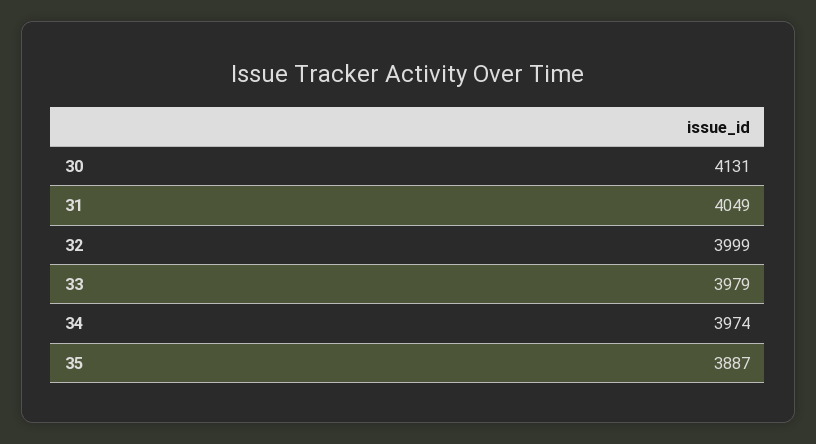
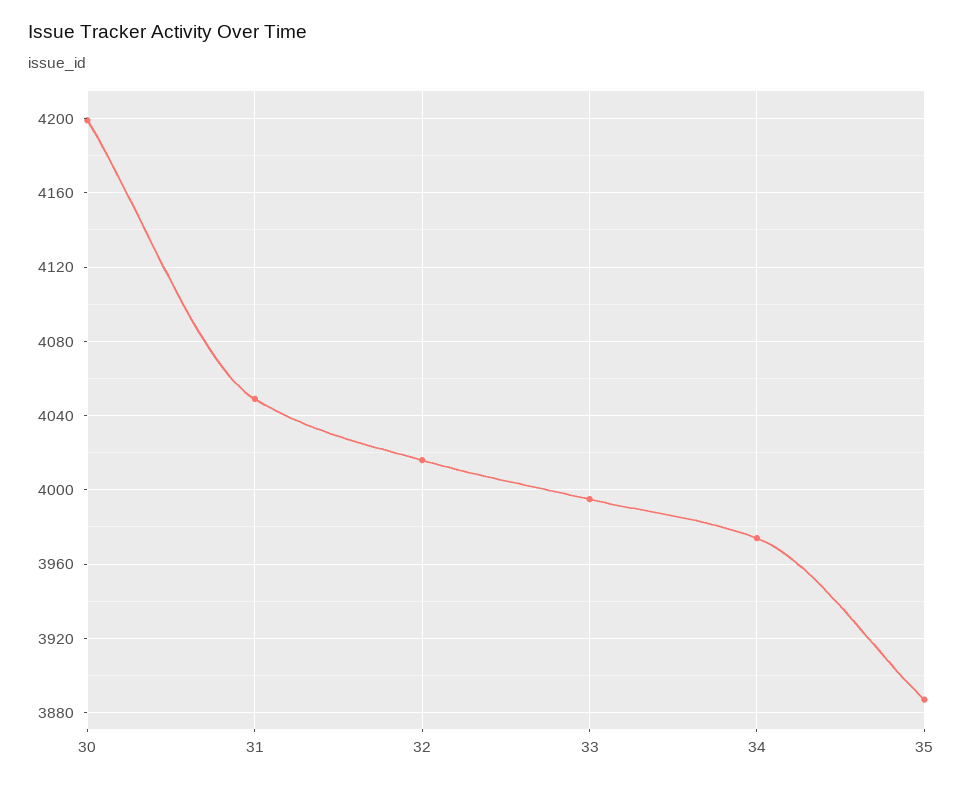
  {
-   "30": 4131,
+   "30": 4200,
    "31": 4049,
-   "32": 3999,
+   "32": 4015,
-   "33": 3979,
+   "33": 3995,
    "34": 3974,
    "35": 3887
  }

